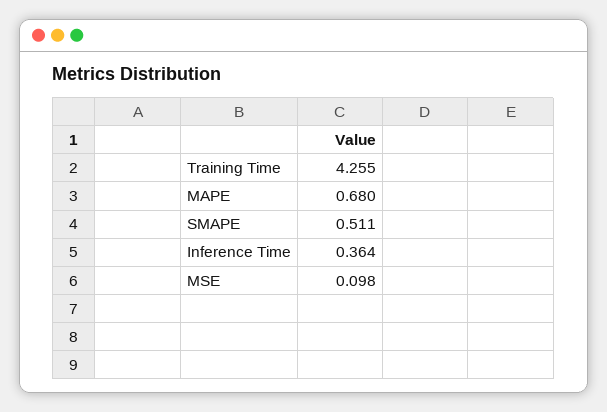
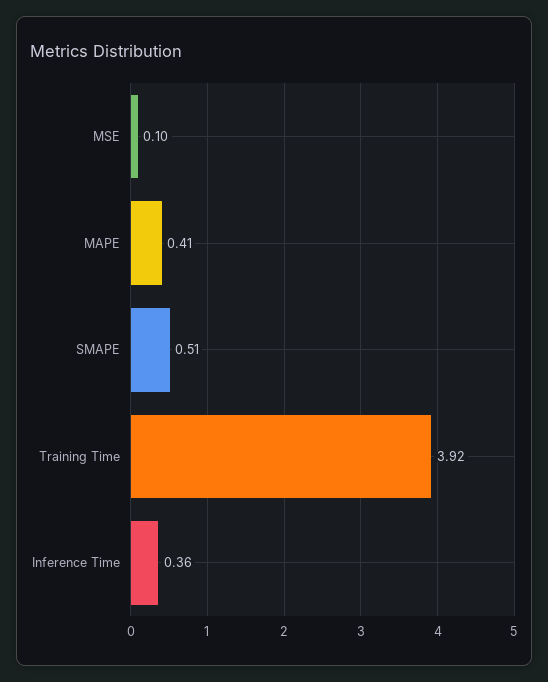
  {
-   "Training Time": 4.255,
+   "Training Time": 3.92,
-   "MAPE": 0.68,
+   "MAPE": 0.41,
    "SMAPE": 0.511,
    "Inference Time": 0.364,
    "MSE": 0.098
  }

